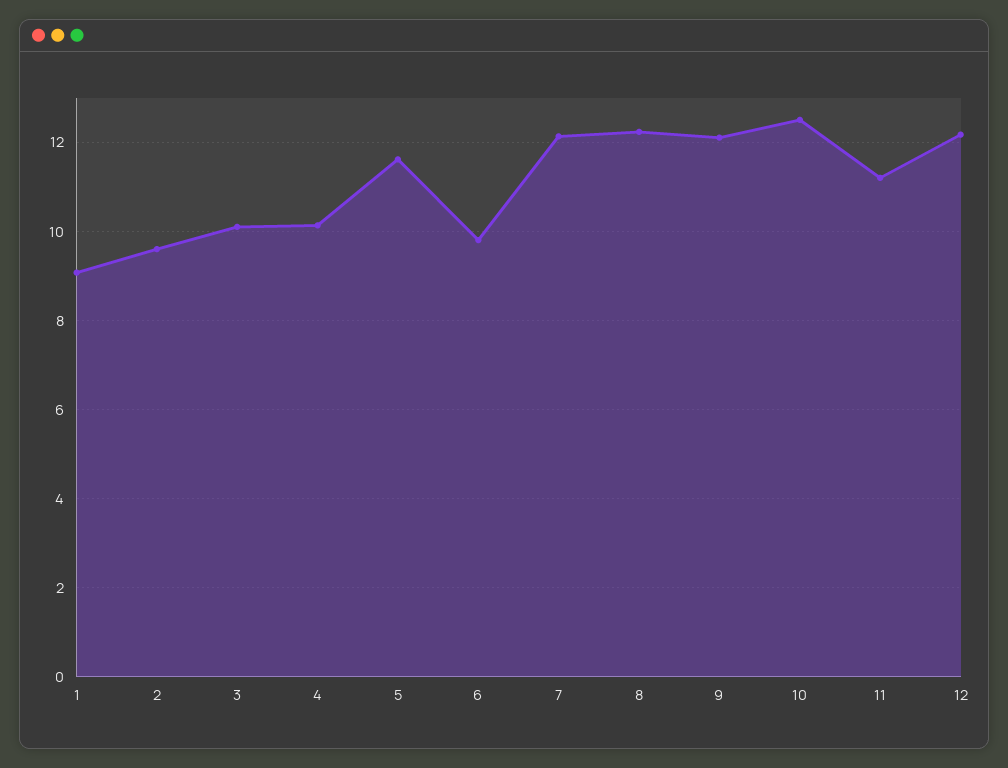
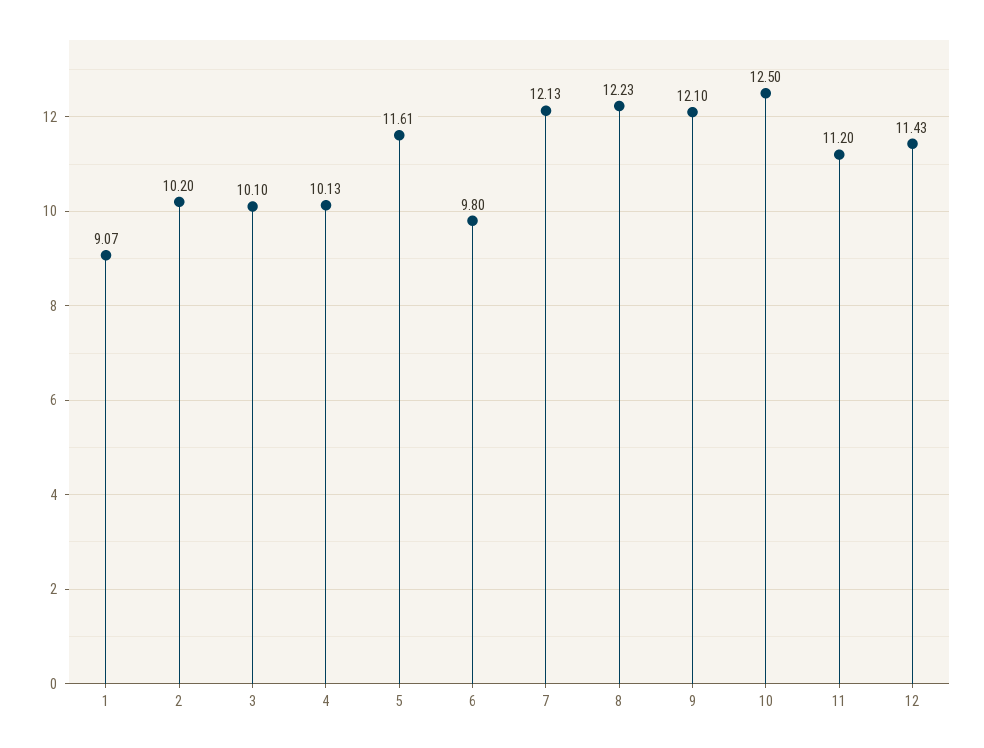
  {
    "1": 9.07,
-   "2": 9.6,
+   "2": 10.2,
    "3": 10.1,
    "4": 10.13,
    "5": 11.61,
    "6": 9.8,
    "7": 12.13,
    "8": 12.23,
    "9": 12.1,
    "10": 12.5,
    "11": 11.2,
-   "12": 12.2
+   "12": 11.43
  }

